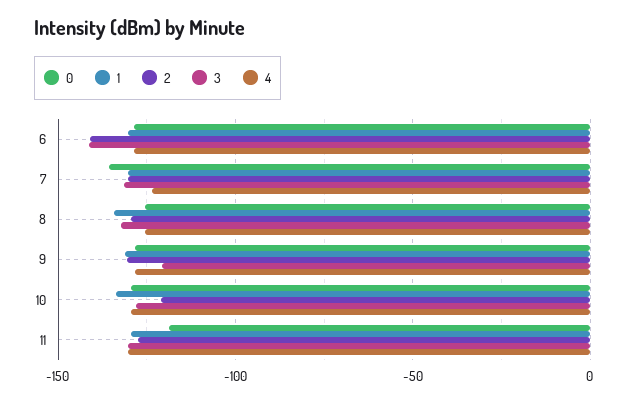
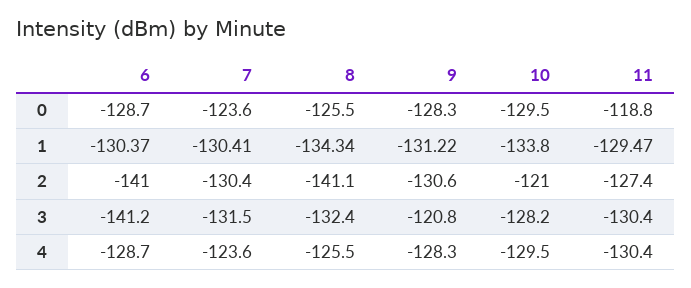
  {
    "0": {
      "6": -128.7,
-     "7": -135,
+     "7": -123.6,
      "8": -125.5,
      "9": -128.3,
      "10": -129.5,
      "11": -118.8
    },
    "1": {
      "6": -130.37,
      "7": -130.41,
      "8": -134.34,
      "9": -131.22,
      "10": -133.8,
      "11": -129.47
    },
    "2": {
      "6": -141,
      "7": -130.4,
-     "8": -130,
+     "8": -141.1,
      "9": -130.6,
      "10": -121,
      "11": -127.4
    },
    "3": {
      "6": -141.2,
      "7": -131.5,
      "8": -132.4,
      "9": -120.8,
      "10": -128.2,
      "11": -130.4
    },
    "4": {
      "6": -128.7,
      "7": -123.6,
      "8": -125.5,
      "9": -128.3,
      "10": -129.5,
      "11": -130.4
    }
  }

